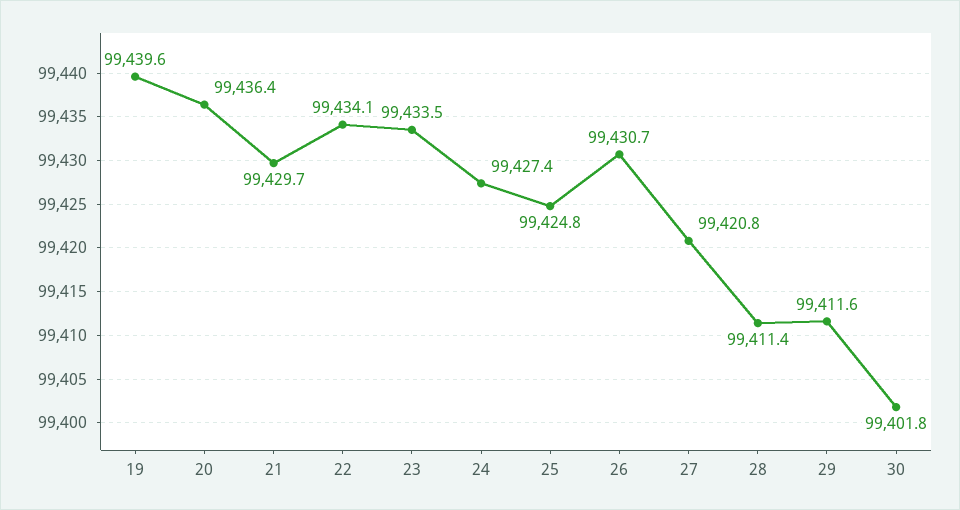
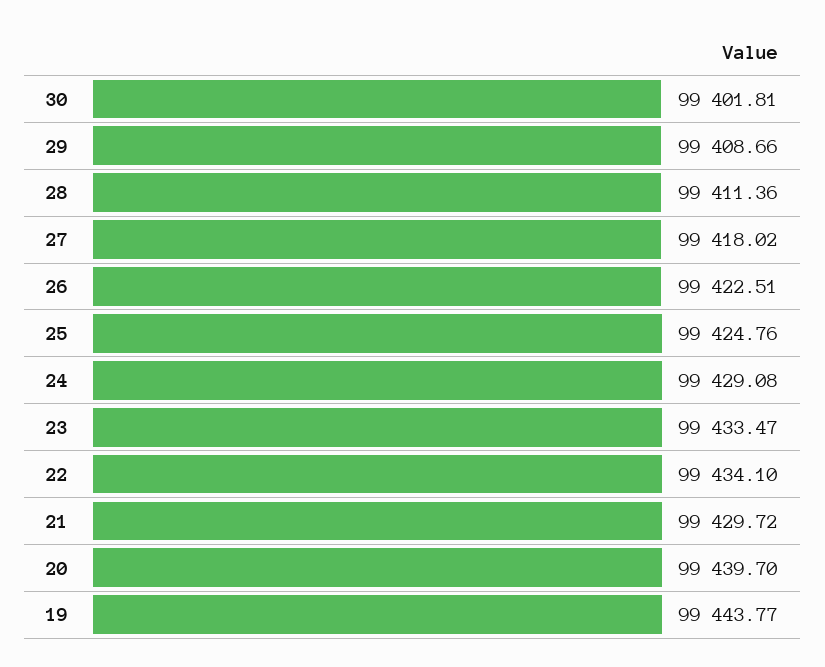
  {
-   "19": 99439.6,
+   "19": 99443.77,
-   "20": 99436.4,
+   "20": 99439.7,
    "21": 99429.72,
    "22": 99434.1,
    "23": 99433.47,
-   "24": 99427.4,
+   "24": 99429.08,
    "25": 99424.76,
-   "26": 99430.7,
+   "26": 99422.51,
-   "27": 99420.8,
+   "27": 99418.02,
    "28": 99411.36,
-   "29": 99411.6,
+   "29": 99408.66,
    "30": 99401.81
  }

